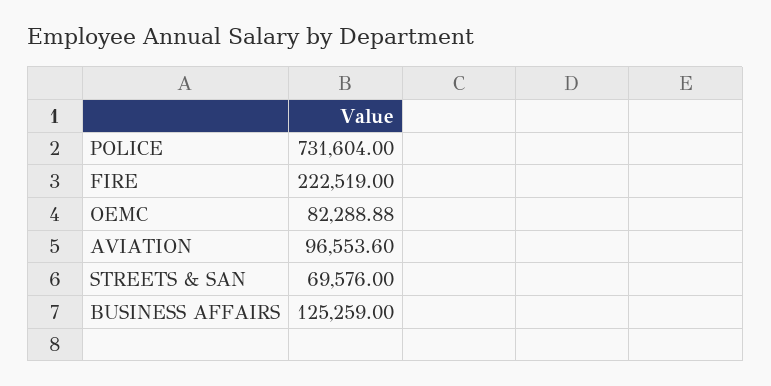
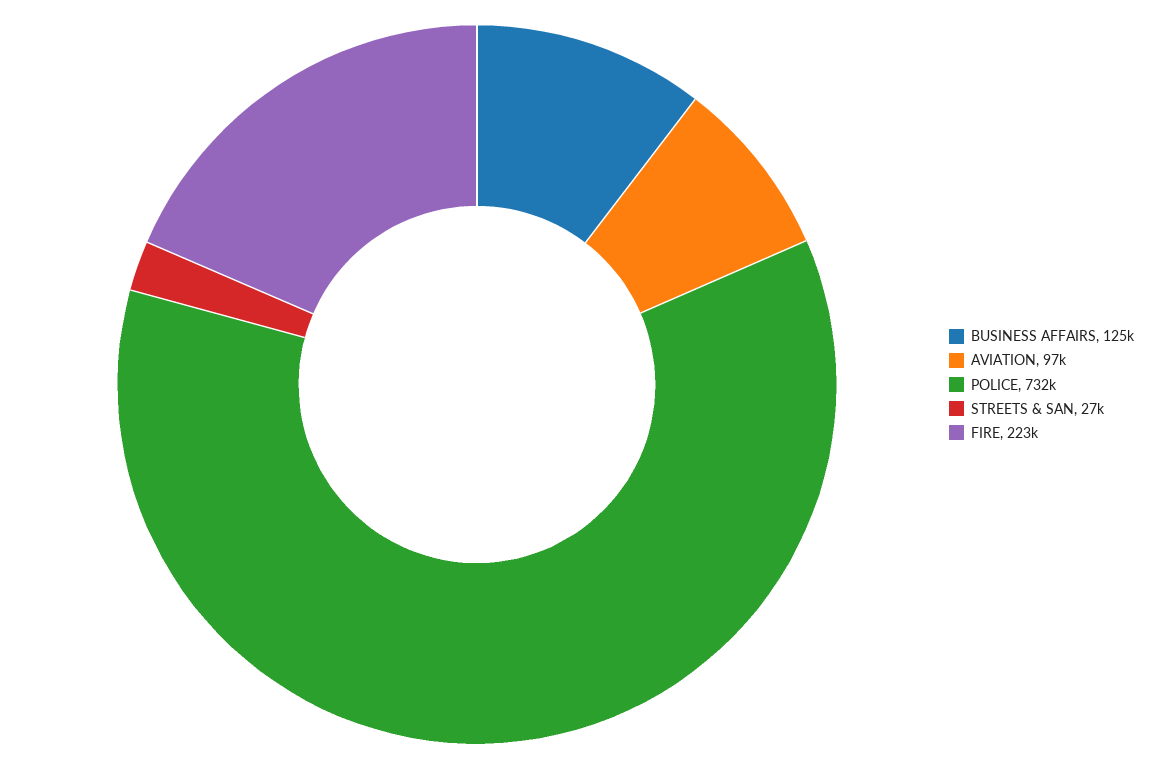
  {
    "POLICE": 731604,
    "FIRE": 222519,
-   "OEMC": 82288.88,
    "AVIATION": 96553.6,
-   "STREETS & SAN": 69576,
+   "STREETS & SAN": 27000,
    "BUSINESS AFFAIRS": 125259
  }

